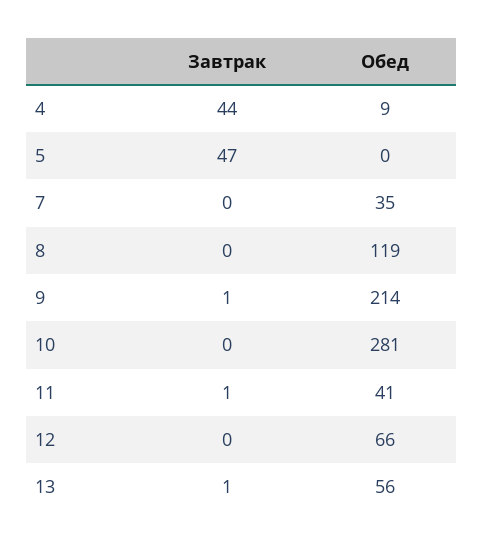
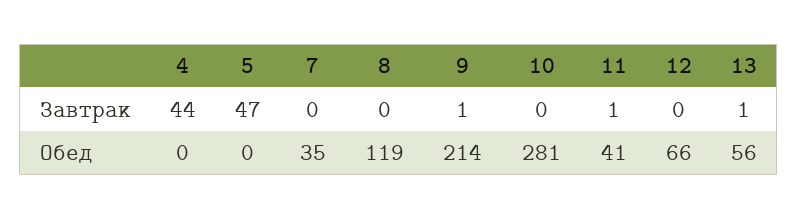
  {
    "Завтрак": {
      "4": 44,
      "5": 47,
      "7": 0,
      "8": 0,
      "9": 1,
      "10": 0,
      "11": 1,
      "12": 0,
      "13": 1
    },
    "Обед": {
-     "4": 9,
+     "4": 0,
      "5": 0,
      "7": 35,
      "8": 119,
      "9": 214,
      "10": 281,
      "11": 41,
      "12": 66,
      "13": 56
    }
  }

